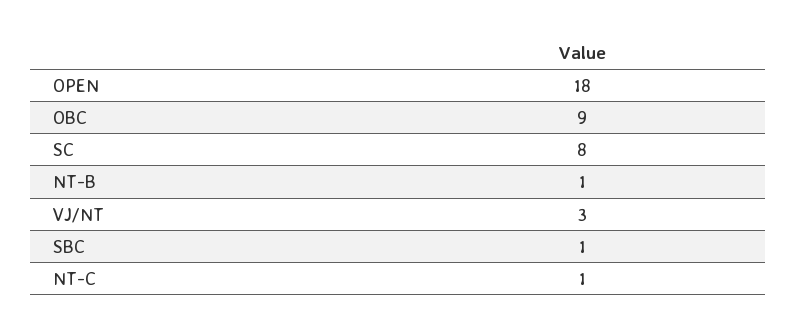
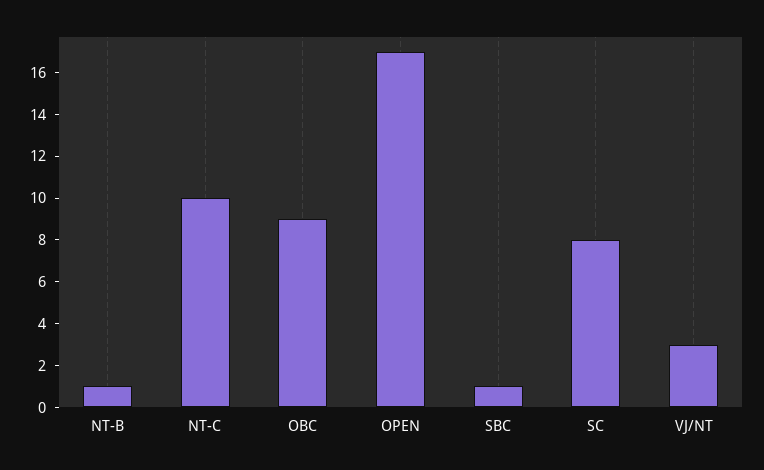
  {
-   "OPEN": 18,
+   "OPEN": 17,
    "OBC": 9,
    "SC": 8,
    "NT-B": 1,
    "VJ/NT": 3,
    "SBC": 1,
-   "NT-C": 1
+   "NT-C": 10
  }

